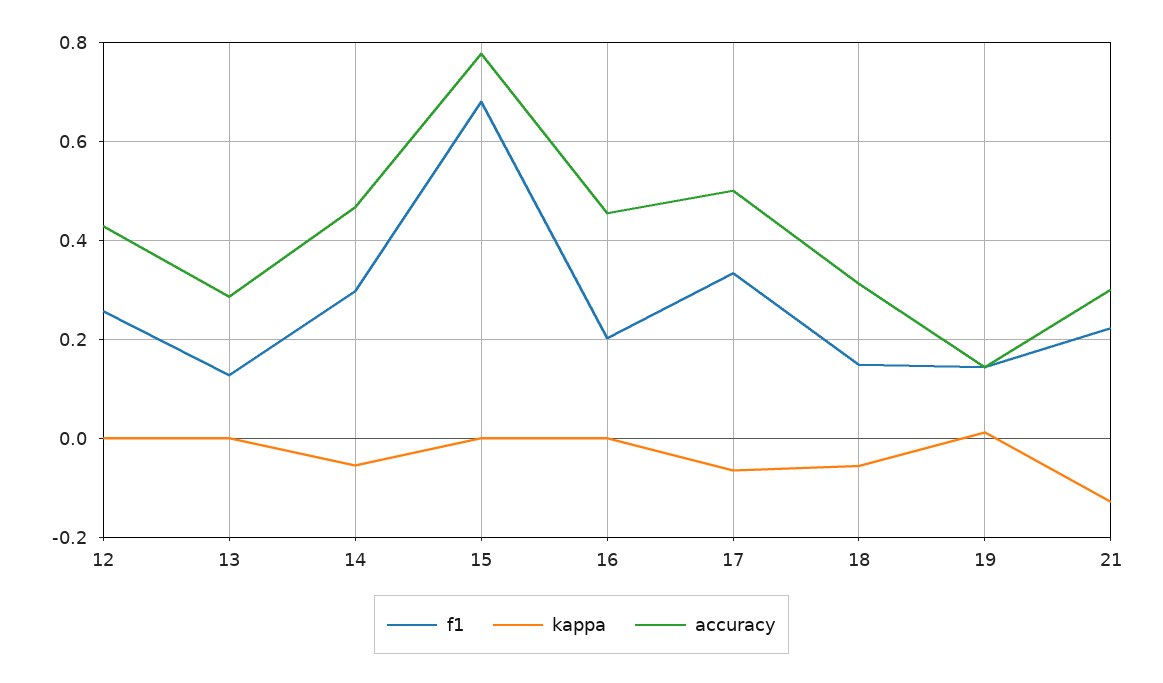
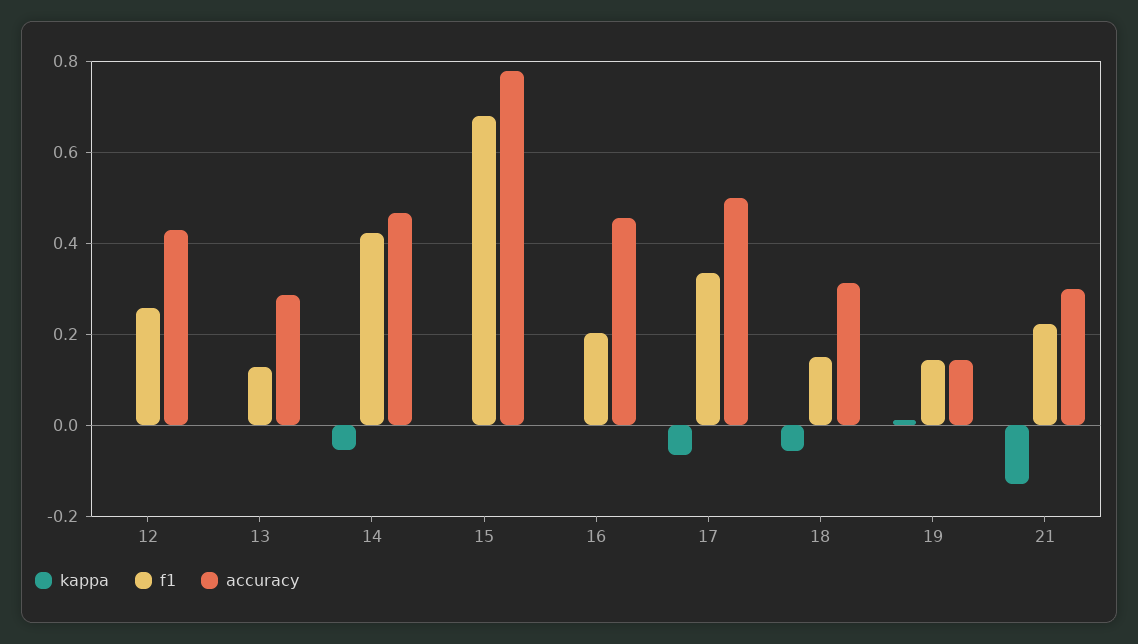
  {
    "f1": {
      "12": 0.26,
      "13": 0.12,
-     "14": 0.3,
+     "14": 0.42,
      "15": 0.68,
      "16": 0.2,
      "17": 0.34,
      "18": 0.14,
      "19": 0.14,
      "21": 0.22
    },
    "kappa": {
      "12": 0,
      "13": 0,
      "14": -0.06,
      "15": 0,
      "16": 0,
      "17": -0.06,
      "18": -0.06,
      "19": 0.02,
      "21": -0.12
    },
    "accuracy": {
      "12": 0.42,
      "13": 0.28,
      "14": 0.46,
      "15": 0.78,
      "16": 0.46,
      "17": 0.5,
      "18": 0.32,
      "19": 0.14,
      "21": 0.3
    }
  }

